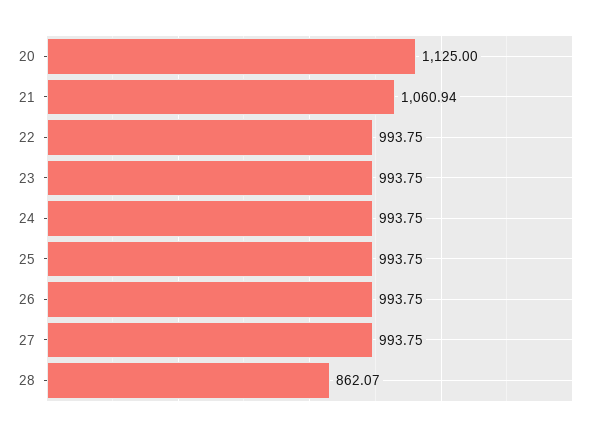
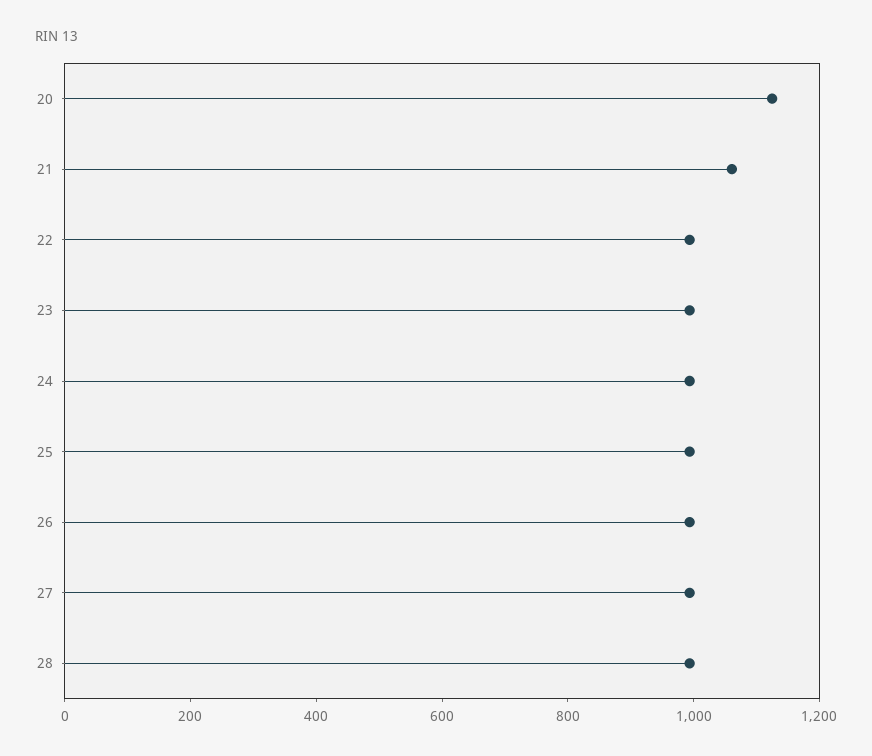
  {
    "20": 1125,
    "21": 1060.94,
    "22": 993.75,
    "23": 993.75,
    "24": 993.75,
    "25": 993.75,
    "26": 993.75,
    "27": 993.75,
-   "28": 862.07
+   "28": 1000
  }

